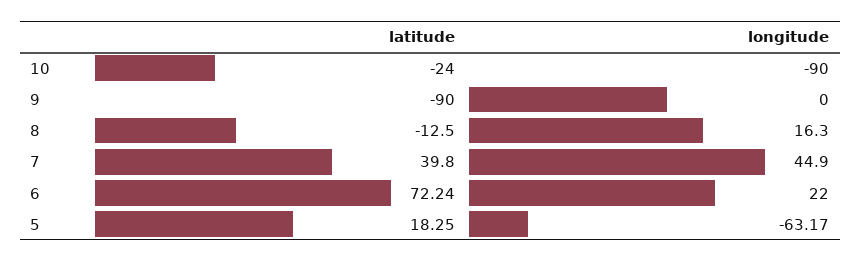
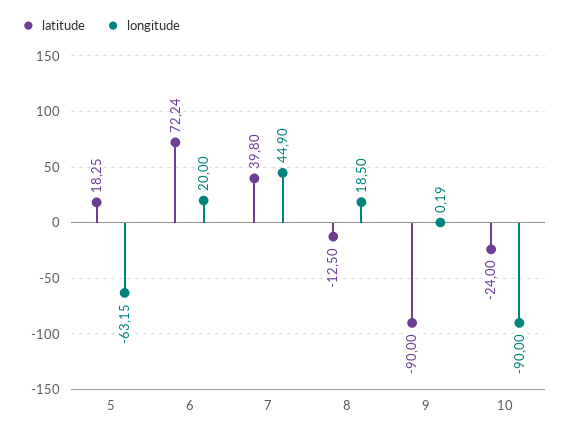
  {
    "latitude": {
      "10": -24,
      "9": -90,
      "8": -12.5,
      "7": 39.8,
      "6": 72.24,
      "5": 18.25
    },
    "longitude": {
      "10": -90,
-     "9": 0,
+     "9": 0.19,
-     "8": 16.3,
+     "8": 18.5,
      "7": 44.9,
-     "6": 22,
+     "6": 20,
-     "5": -63.17
+     "5": -63.15
    }
  }

